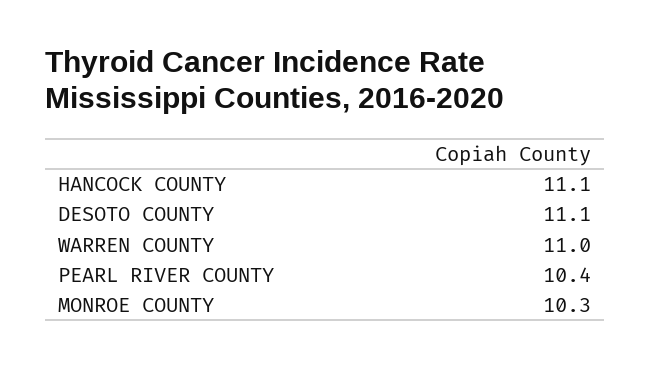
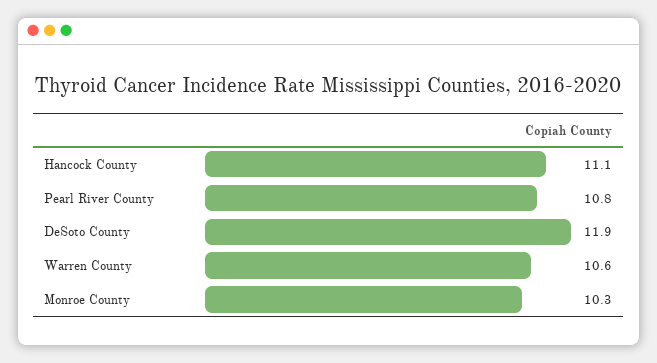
  {
    "HANCOCK COUNTY": 11.1,
-   "DESOTO COUNTY": 11.1,
+   "DESOTO COUNTY": 11.9,
-   "WARREN COUNTY": 11,
+   "WARREN COUNTY": 10.6,
-   "PEARL RIVER COUNTY": 10.4,
+   "PEARL RIVER COUNTY": 10.8,
    "MONROE COUNTY": 10.3
  }

